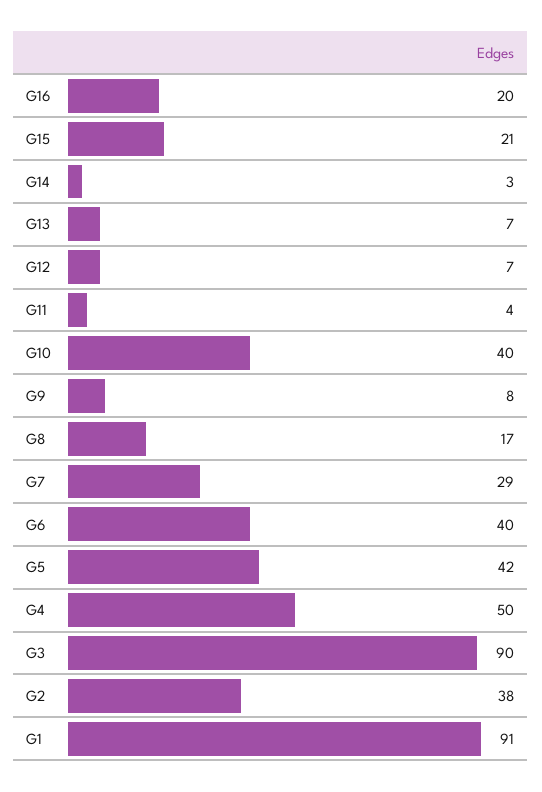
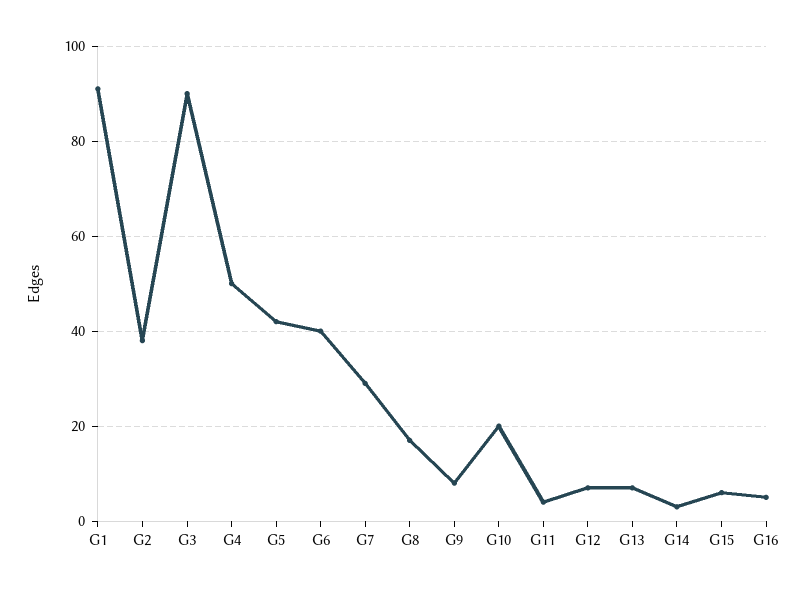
  {
-   "G16": 20,
+   "G16": 5,
-   "G15": 21,
+   "G15": 5,
    "G14": 3,
    "G13": 7,
    "G12": 7,
    "G11": 4,
-   "G10": 40,
+   "G10": 20,
    "G9": 8,
    "G8": 17,
    "G7": 29,
    "G6": 40,
    "G5": 42,
    "G4": 50,
    "G3": 90,
    "G2": 38,
    "G1": 91
  }

